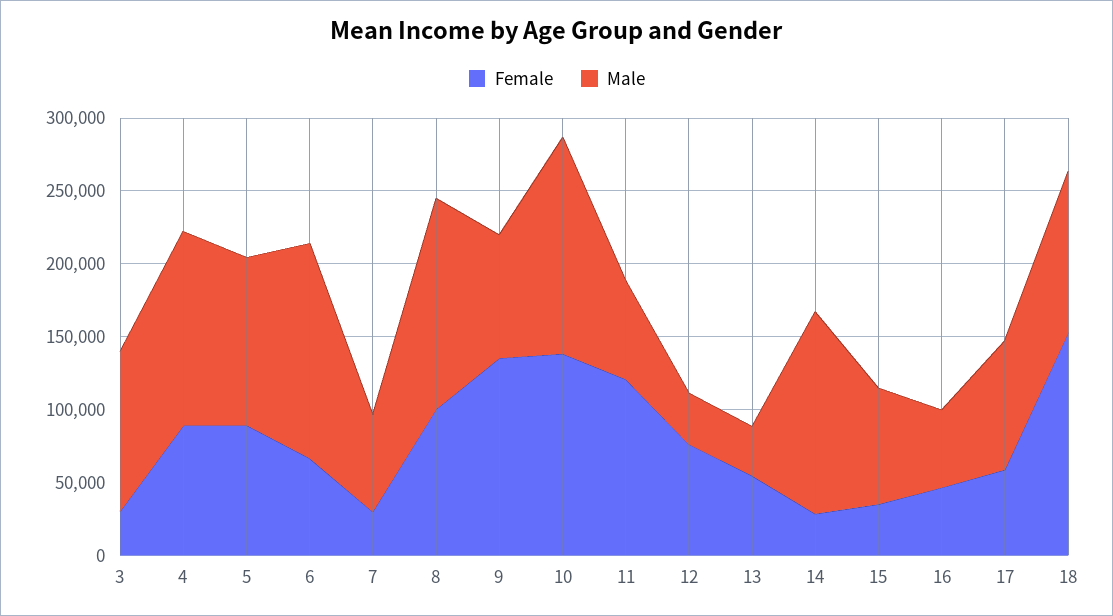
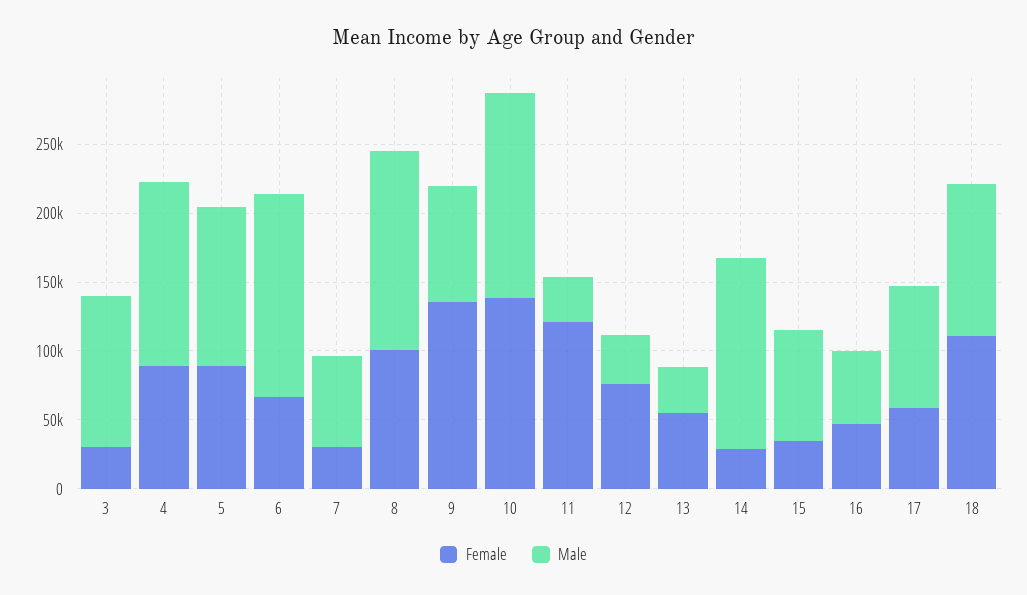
  {
    "Female": {
      "3": 30000,
      "4": 90000,
      "5": 90000,
      "6": 70000,
      "7": 30000,
      "8": 100000,
      "9": 140000,
      "10": 140000,
      "11": 120000,
      "12": 80000,
      "13": 50000,
      "14": 30000,
      "15": 30000,
      "16": 50000,
      "17": 60000,
-     "18": 150000
+     "18": 110000
    },
    "Male": {
      "3": 110000,
      "4": 130000,
      "5": 120000,
      "6": 150000,
      "7": 70000,
      "8": 140000,
      "9": 80000,
      "10": 150000,
-     "11": 70000,
+     "11": 30000,
      "12": 40000,
      "13": 30000,
      "14": 140000,
      "15": 80000,
      "16": 50000,
      "17": 90000,
      "18": 110000
    }
  }

